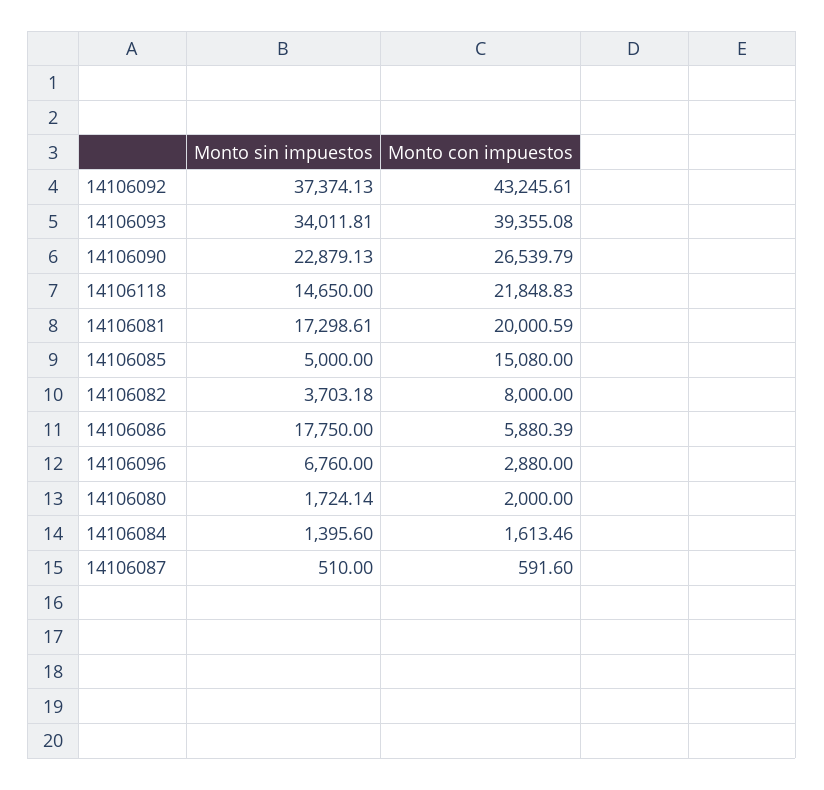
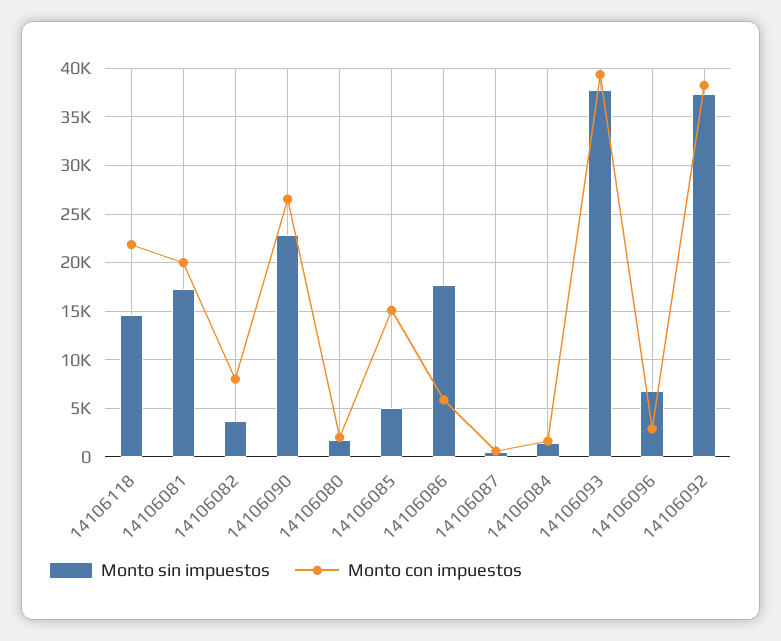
  {
    "Monto sin impuestos": {
      "14106092": 37374.13,
-     "14106093": 34011.81,
+     "14106093": 38000,
      "14106090": 22879.13,
      "14106118": 14650,
      "14106081": 17298.61,
      "14106085": 5000,
      "14106082": 3703.18,
      "14106086": 17750,
      "14106096": 6760,
      "14106080": 1724.14,
      "14106084": 1395.6,
      "14106087": 510
    },
    "Monto con impuestos": {
-     "14106092": 43245.61,
+     "14106092": 38000,
      "14106093": 39355.08,
      "14106090": 26539.79,
      "14106118": 21848.83,
      "14106081": 20000.59,
      "14106085": 15080,
      "14106082": 8000,
      "14106086": 5880.39,
      "14106096": 2880,
      "14106080": 2000,
      "14106084": 1613.46,
      "14106087": 591.6
    }
  }

